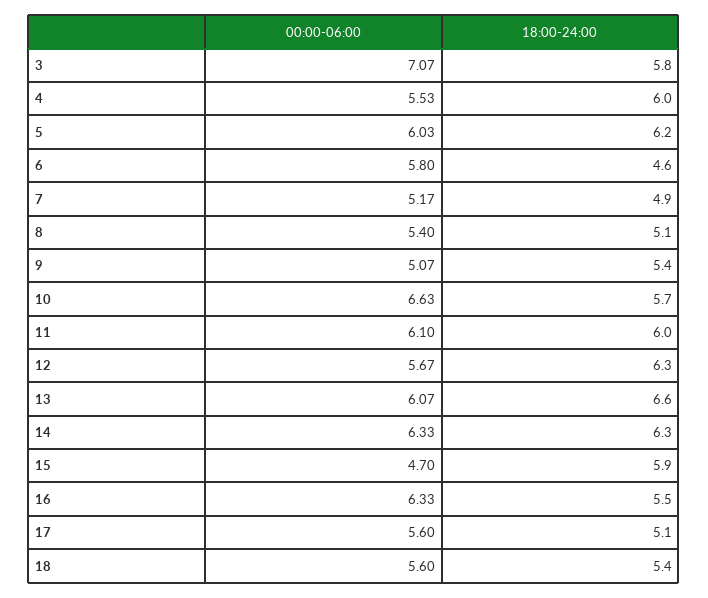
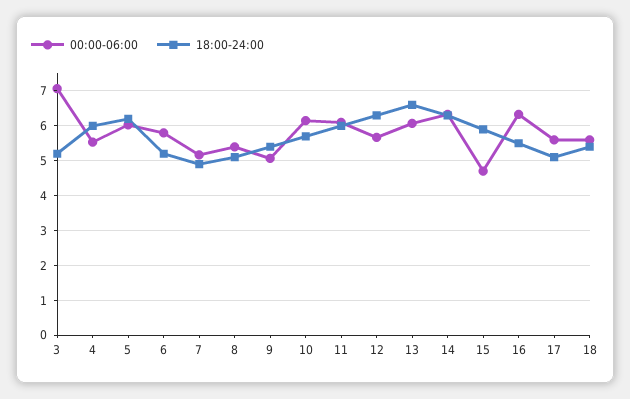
  {
    "00:00-06:00": {
      "3": 7.07,
      "4": 5.53,
      "5": 6.03,
      "6": 5.8,
      "7": 5.17,
      "8": 5.4,
      "9": 5.07,
-     "10": 6.63,
+     "10": 6.2,
      "11": 6.1,
      "12": 5.67,
      "13": 6.07,
      "14": 6.33,
      "15": 4.7,
      "16": 6.33,
      "17": 5.6,
      "18": 5.6
    },
    "18:00-24:00": {
-     "3": 5.8,
+     "3": 5.2,
      "4": 6,
      "5": 6.2,
-     "6": 4.6,
+     "6": 5.2,
      "7": 4.9,
      "8": 5.1,
      "9": 5.4,
      "10": 5.7,
      "11": 6,
      "12": 6.3,
      "13": 6.6,
      "14": 6.3,
      "15": 5.9,
      "16": 5.5,
      "17": 5.1,
      "18": 5.4
    }
  }

